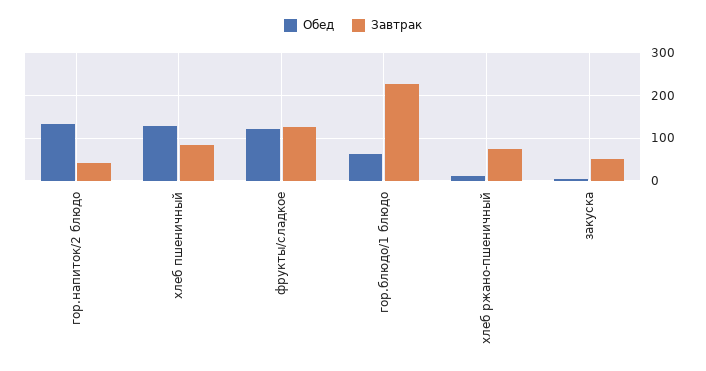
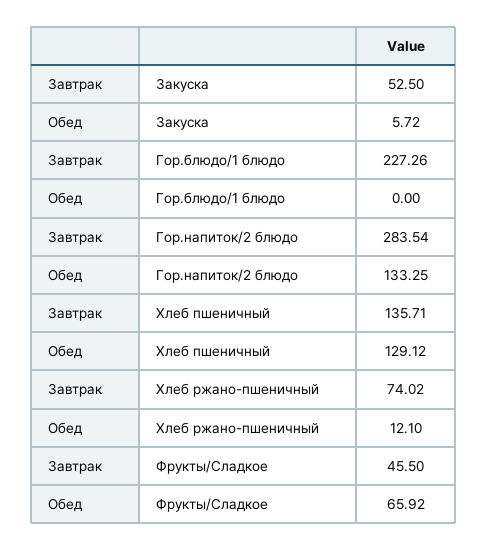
  {
    "Обед": {
      "гор.напиток/2 блюдо": 133.25,
      "хлеб пшеничный": 129.12,
-     "фрукты/сладкое": 120,
+     "фрукты/сладкое": 65.92,
-     "гор.блюдо/1 блюдо": 60,
+     "гор.блюдо/1 блюдо": 0,
      "хлеб ржано-пшеничный": 12.1,
      "закуска": 5.72
    },
    "Завтрак": {
-     "гор.напиток/2 блюдо": 40,
+     "гор.напиток/2 блюдо": 283.54,
-     "хлеб пшеничный": 80,
+     "хлеб пшеничный": 135.71,
-     "фрукты/сладкое": 120,
+     "фрукты/сладкое": 45.5,
      "гор.блюдо/1 блюдо": 227.26,
      "хлеб ржано-пшеничный": 74.02,
      "закуска": 52.5
    }
  }

